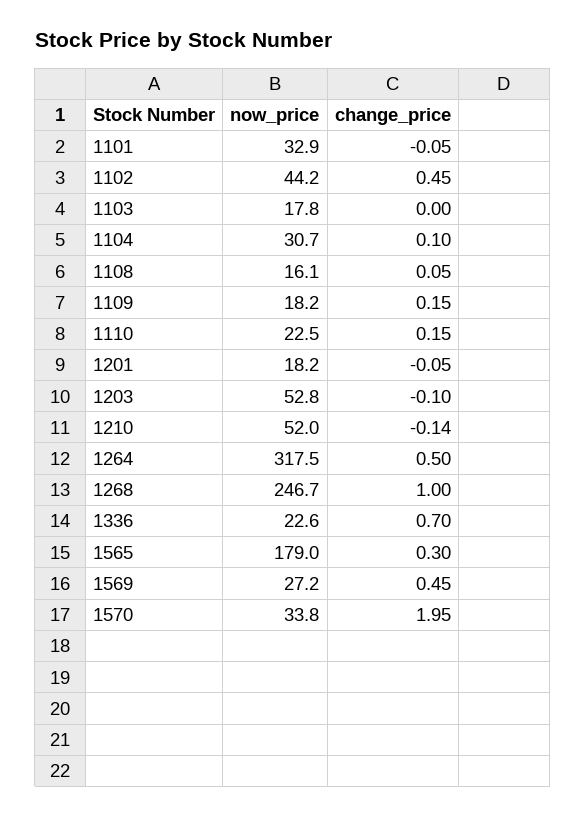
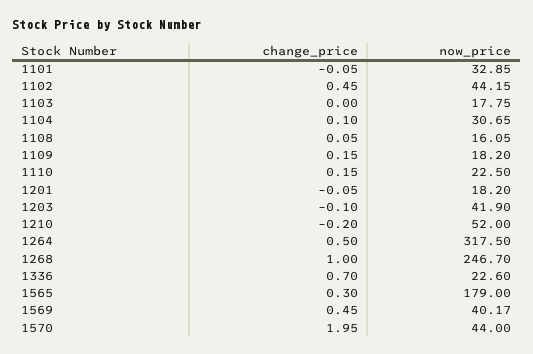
  {
    "now_price": {
      "1101": 32.85,
      "1102": 44.15,
      "1103": 17.75,
      "1104": 30.65,
      "1108": 16.05,
      "1109": 18.2,
      "1110": 22.5,
      "1201": 18.2,
-     "1203": 52.8,
+     "1203": 41.9,
      "1210": 52,
      "1264": 317.5,
      "1268": 246.7,
      "1336": 22.6,
      "1565": 179,
-     "1569": 27.2,
+     "1569": 40.17,
-     "1570": 33.8
+     "1570": 44
    },
    "change_price": {
      "1101": -0.05,
      "1102": 0.45,
      "1103": 0,
      "1104": 0.1,
      "1108": 0.05,
      "1109": 0.15,
      "1110": 0.15,
      "1201": -0.05,
      "1203": -0.1,
-     "1210": -0.14,
+     "1210": -0.2,
      "1264": 0.5,
      "1268": 1,
      "1336": 0.7,
      "1565": 0.3,
      "1569": 0.45,
      "1570": 1.95
    }
  }

